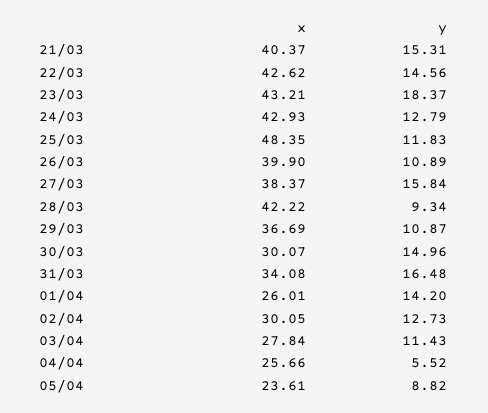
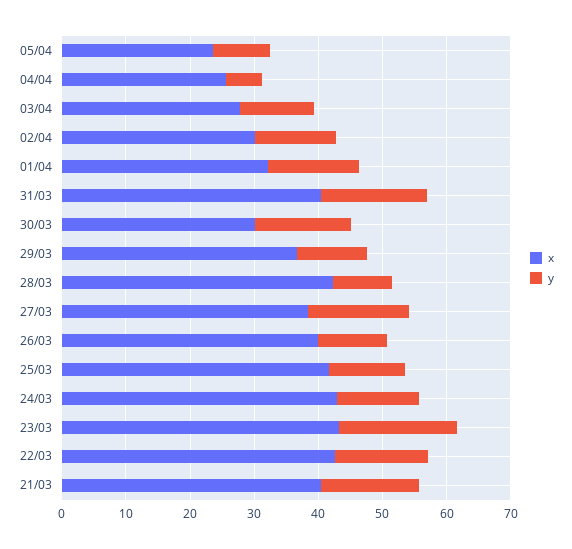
  {
    "x": {
      "21/03": 40.37,
      "22/03": 42.62,
      "23/03": 43.21,
      "24/03": 42.93,
-     "25/03": 48.35,
+     "25/03": 42,
      "26/03": 39.9,
      "27/03": 38.37,
      "28/03": 42.22,
      "29/03": 36.69,
      "30/03": 30.07,
-     "31/03": 34.08,
+     "31/03": 40,
-     "01/04": 26.01,
+     "01/04": 32,
      "02/04": 30.05,
      "03/04": 27.84,
      "04/04": 25.66,
      "05/04": 23.61
    },
    "y": {
      "21/03": 15.31,
      "22/03": 14.56,
      "23/03": 18.37,
      "24/03": 12.79,
      "25/03": 11.83,
      "26/03": 10.89,
      "27/03": 15.84,
      "28/03": 9.34,
      "29/03": 10.87,
      "30/03": 14.96,
      "31/03": 16.48,
      "01/04": 14.2,
      "02/04": 12.73,
      "03/04": 11.43,
      "04/04": 5.52,
      "05/04": 8.82
    }
  }

